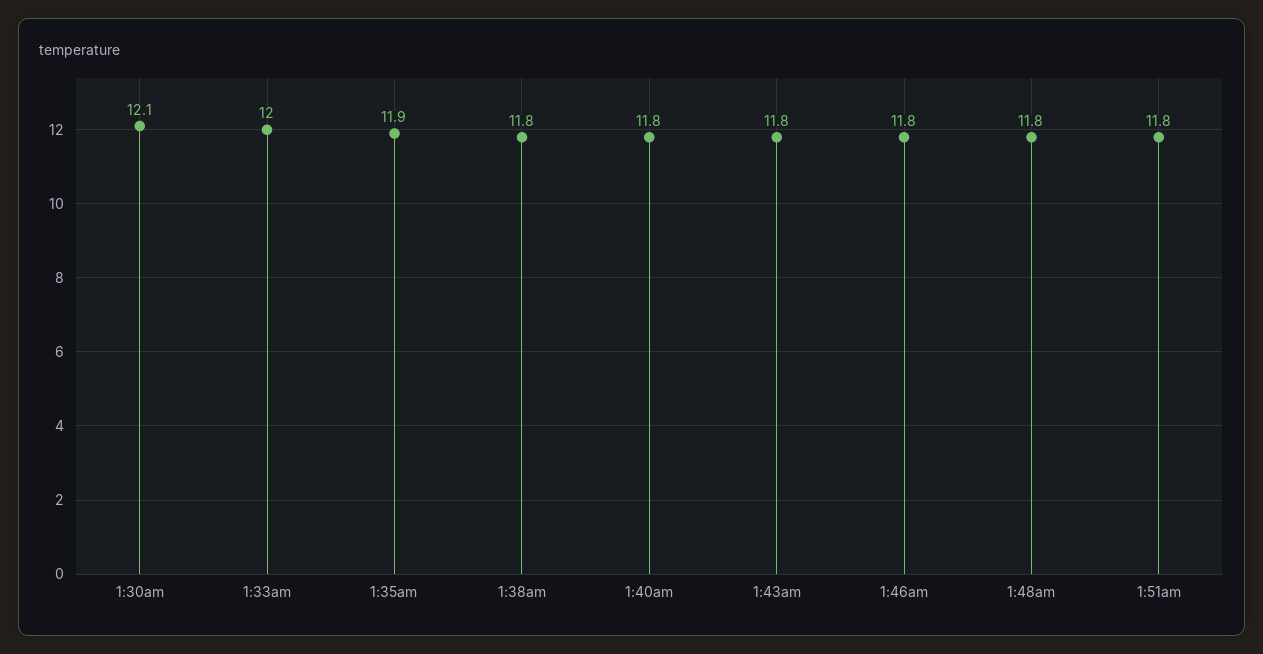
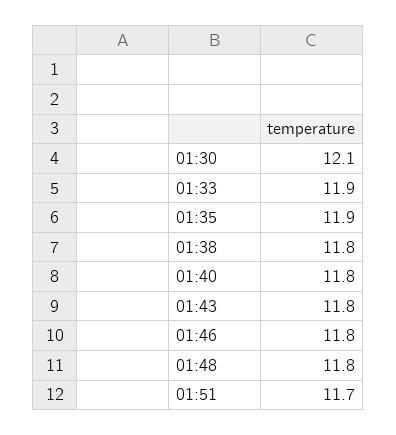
  {
    "1:30am": 12.1,
-   "1:33am": 12,
+   "1:33am": 11.9,
    "1:35am": 11.9,
    "1:38am": 11.8,
    "1:40am": 11.8,
    "1:43am": 11.8,
    "1:46am": 11.8,
    "1:48am": 11.8,
-   "1:51am": 11.8
+   "1:51am": 11.7
  }

